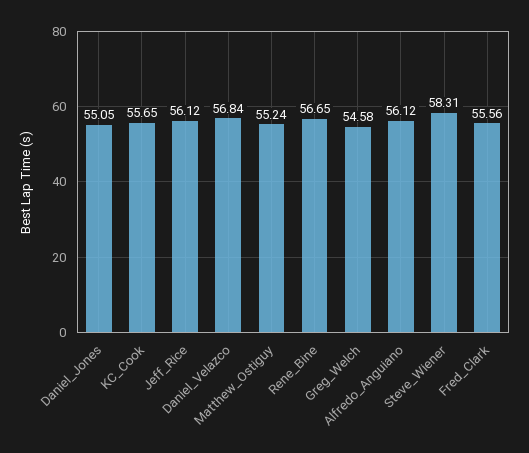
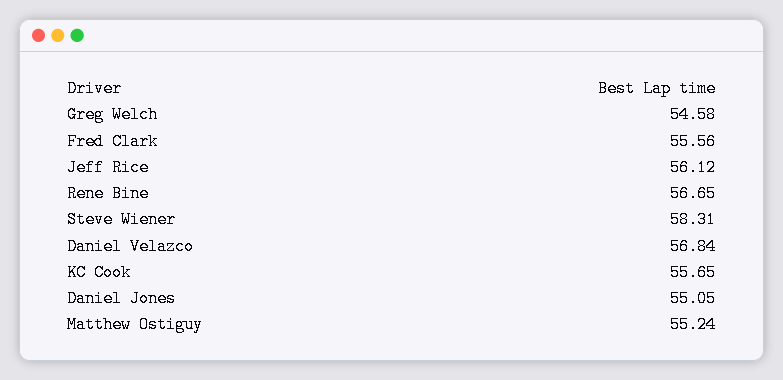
  {
    "Daniel_Jones": 55.05,
    "KC_Cook": 55.65,
    "Jeff_Rice": 56.12,
    "Daniel_Velazco": 56.84,
    "Matthew_Ostiguy": 55.24,
    "Rene_Bine": 56.65,
    "Greg_Welch": 54.58,
-   "Alfredo_Anguiano": 56.12,
    "Steve_Wiener": 58.31,
    "Fred_Clark": 55.56
  }

